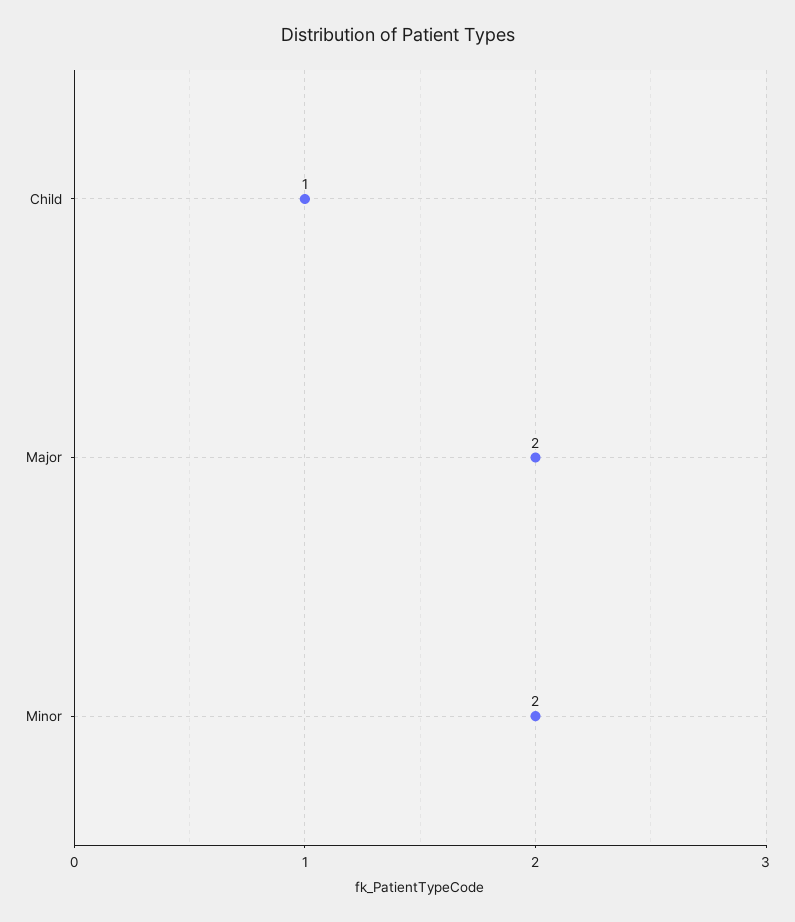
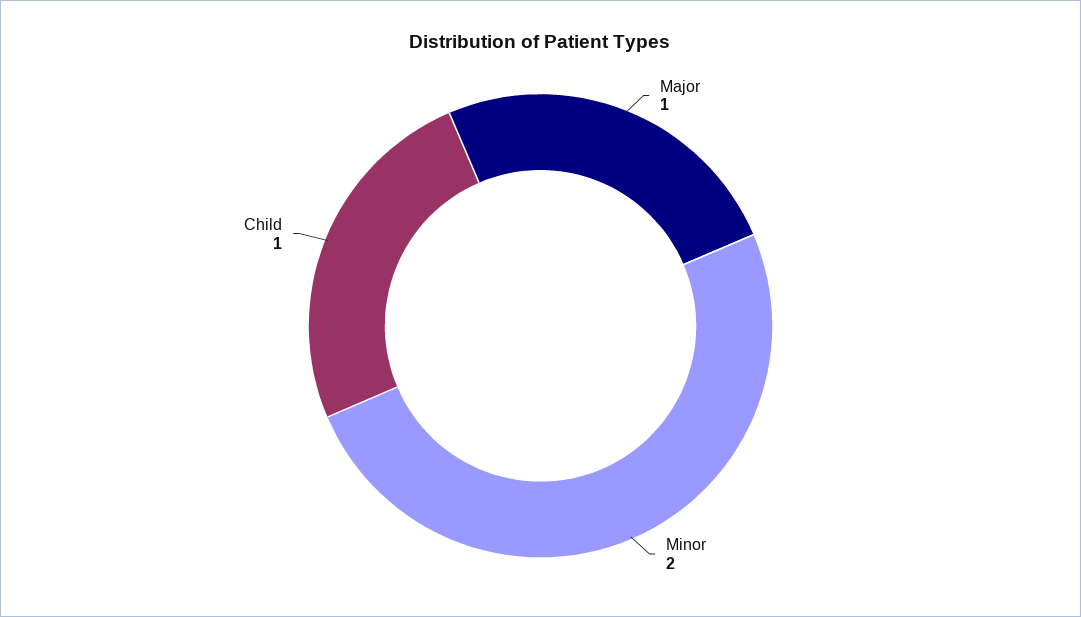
  {
    "Child": 1,
-   "Major": 2,
+   "Major": 1,
    "Minor": 2
  }

